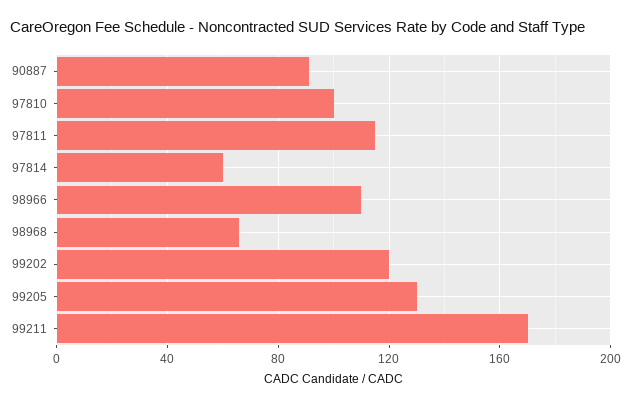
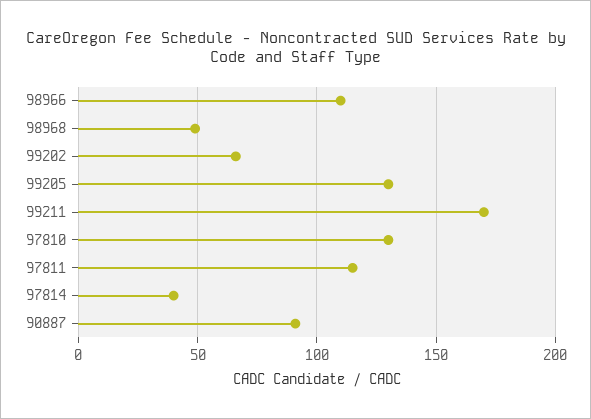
  {
    "90887": 90,
-   "97810": 100,
+   "97810": 130,
    "97811": 115,
-   "97814": 60,
+   "97814": 40,
    "98966": 110,
-   "98968": 65,
+   "98968": 50,
-   "99202": 120,
+   "99202": 65,
    "99205": 130,
    "99211": 170
  }

